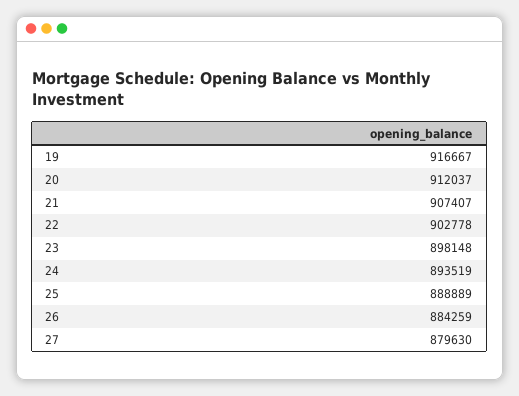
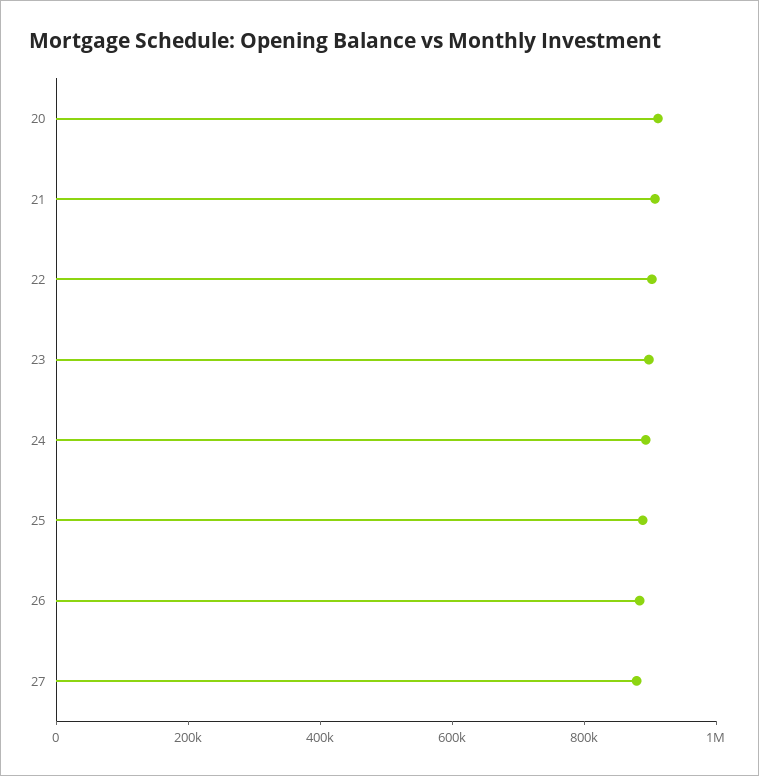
  {
-   "19": 916667,
    "20": 912037,
    "21": 907407,
    "22": 902778,
    "23": 898148,
    "24": 893519,
    "25": 888889,
    "26": 884259,
    "27": 879630
  }

